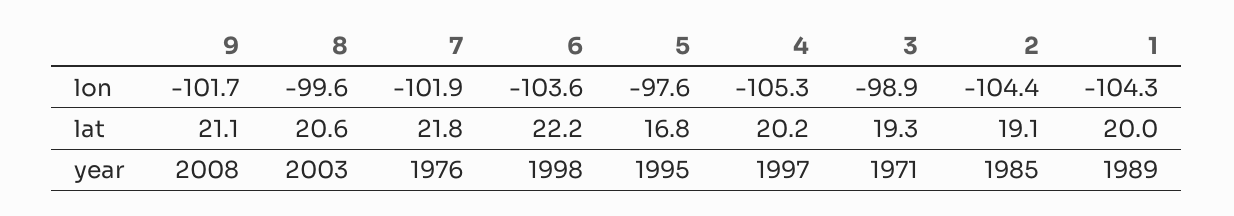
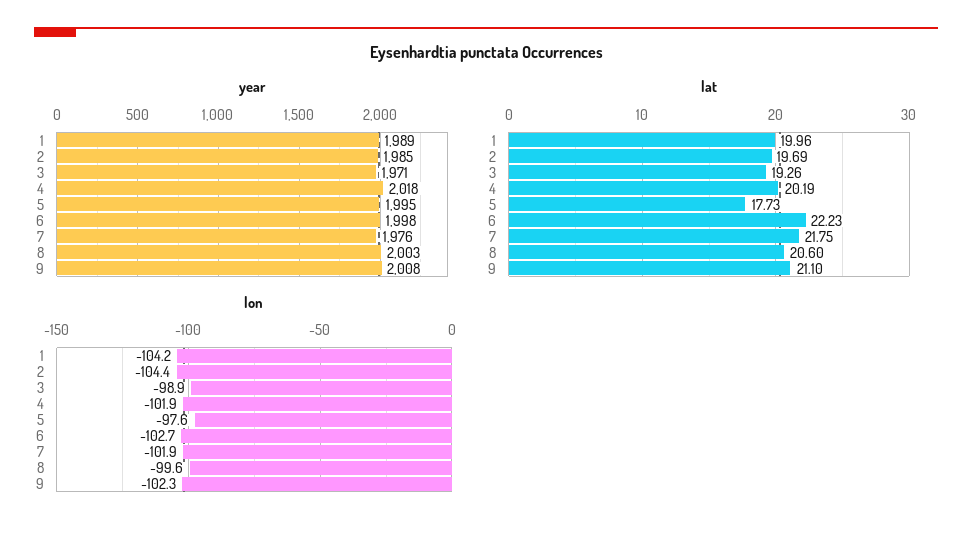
  {
    "lon": {
-     "9": -101.7,
+     "9": -102.3,
      "8": -99.6,
      "7": -101.9,
-     "6": -103.6,
+     "6": -102.7,
      "5": -97.6,
-     "4": -105.3,
+     "4": -101.9,
      "3": -98.9,
      "2": -104.4,
-     "1": -104.3
+     "1": -104.2
    },
    "lat": {
      "9": 21.1,
      "8": 20.6,
      "7": 21.75,
      "6": 22.23,
-     "5": 16.8,
+     "5": 17.73,
      "4": 20.19,
      "3": 19.26,
-     "2": 19.1,
+     "2": 19.69,
      "1": 19.96
    },
    "year": {
      "9": 2008,
      "8": 2003,
      "7": 1976,
      "6": 1998,
      "5": 1995,
-     "4": 1997,
+     "4": 2018,
      "3": 1971,
      "2": 1985,
      "1": 1989
    }
  }

